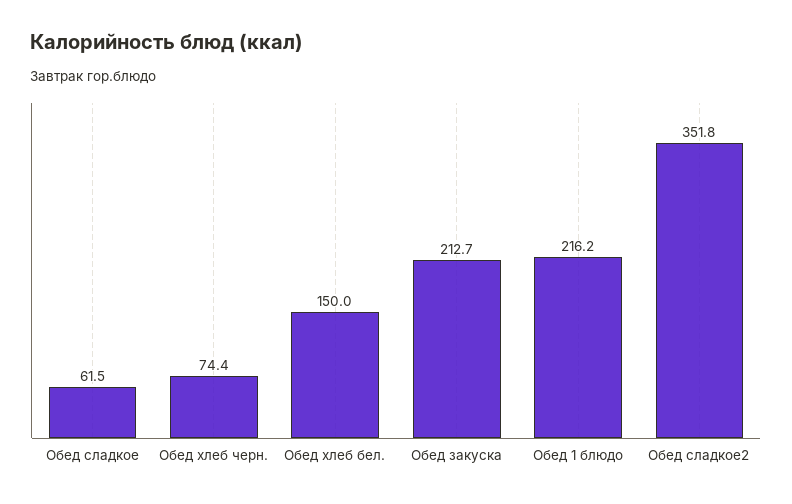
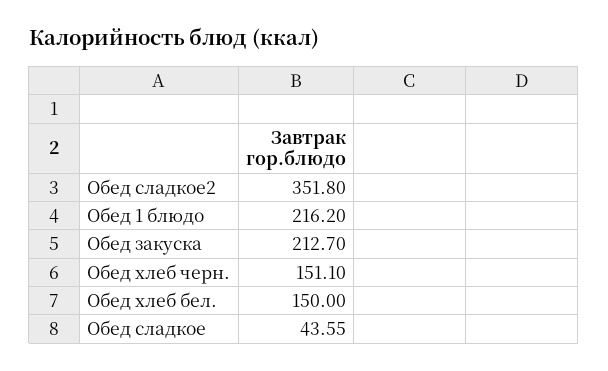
  {
-   "Обед сладкое": 61.5,
+   "Обед сладкое": 43.55,
-   "Обед хлеб черн.": 74.4,
+   "Обед хлеб черн.": 151.1,
    "Обед хлеб бел.": 150,
    "Обед закуска": 212.7,
    "Обед 1 блюдо": 216.2,
    "Обед сладкое2": 351.8
  }

